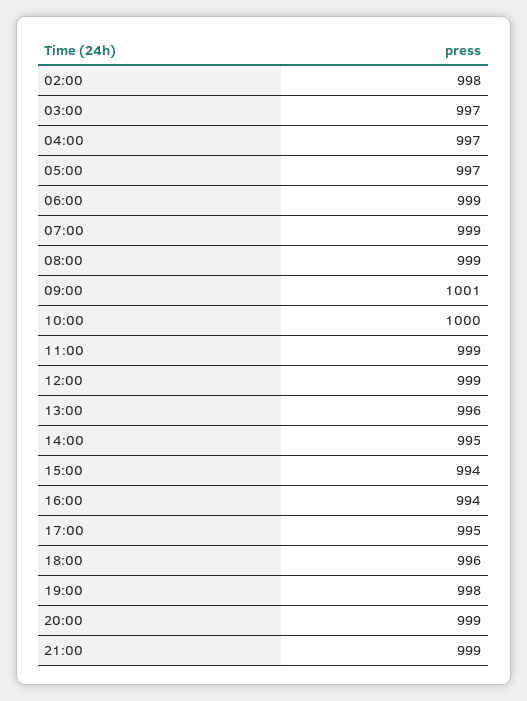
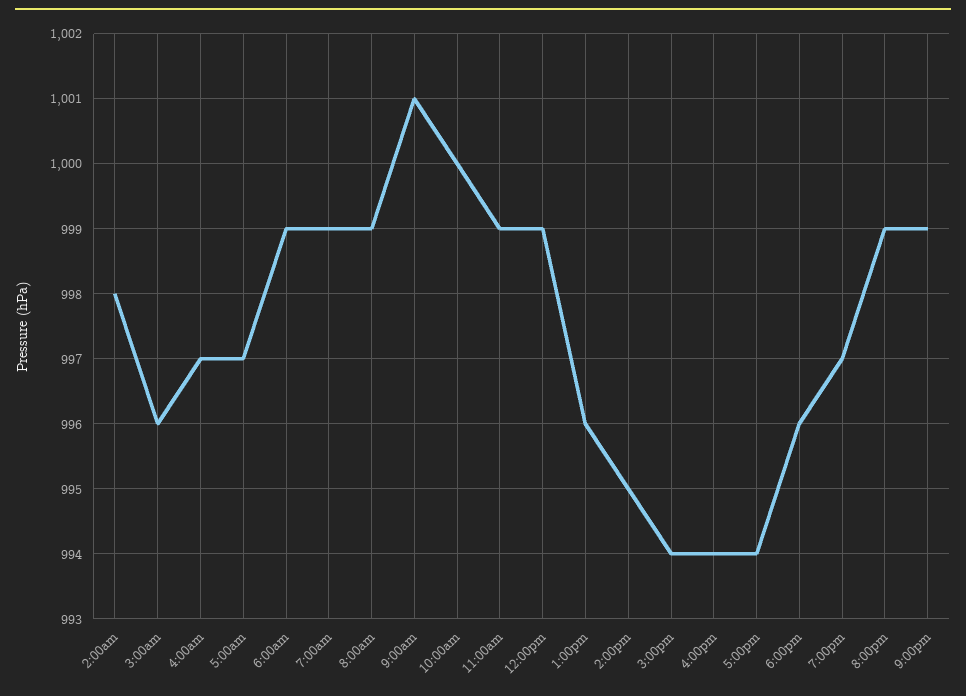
  {
    "02:00": 998,
-   "03:00": 997,
+   "03:00": 996,
    "04:00": 997,
    "05:00": 997,
    "06:00": 999,
    "07:00": 999,
    "08:00": 999,
    "09:00": 1001,
    "10:00": 1000,
    "11:00": 999,
    "12:00": 999,
    "13:00": 996,
    "14:00": 995,
    "15:00": 994,
    "16:00": 994,
-   "17:00": 995,
+   "17:00": 994,
    "18:00": 996,
-   "19:00": 998,
+   "19:00": 997,
    "20:00": 999,
    "21:00": 999
  }

